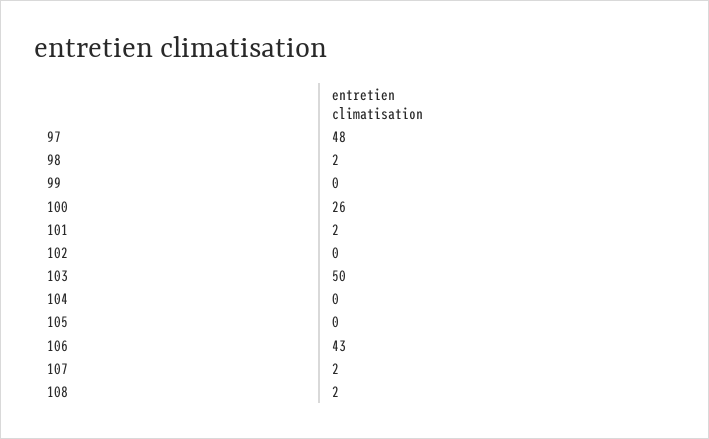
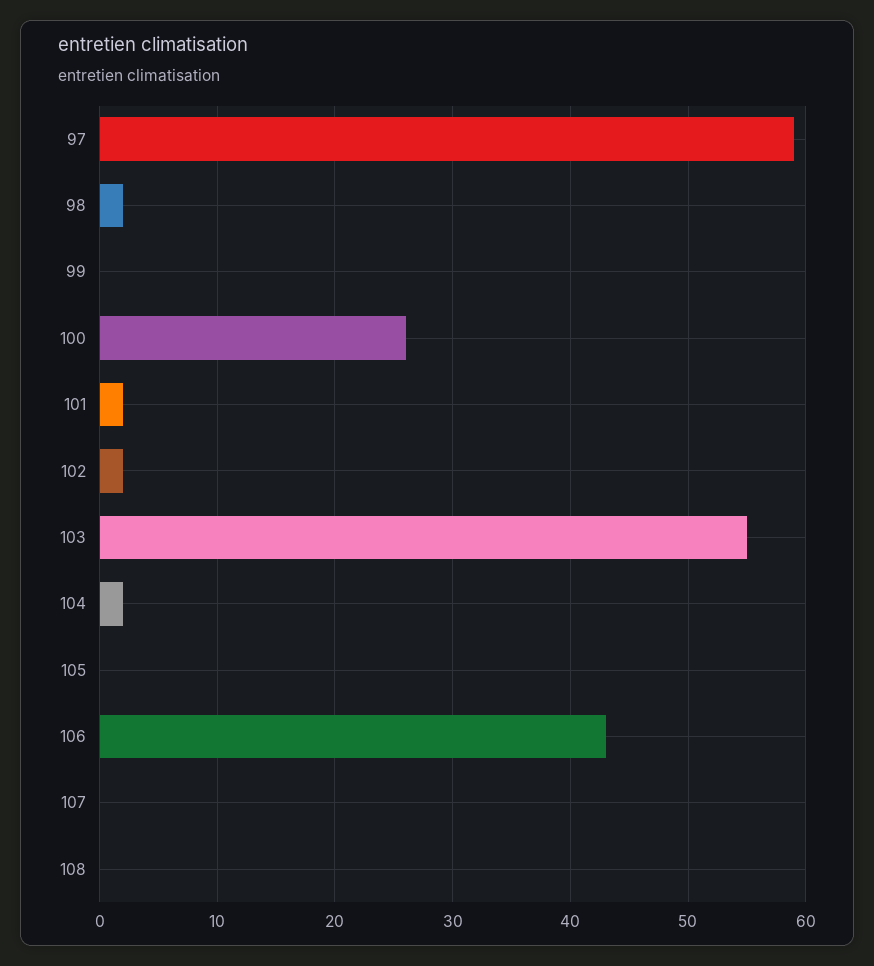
  {
-   "97": 48,
+   "97": 59,
    "98": 2,
    "99": 0,
    "100": 26,
    "101": 2,
-   "102": 0,
+   "102": 2,
-   "103": 50,
+   "103": 55,
-   "104": 0,
+   "104": 2,
    "105": 0,
    "106": 43,
-   "107": 2,
+   "107": 0,
-   "108": 2
+   "108": 0
  }

